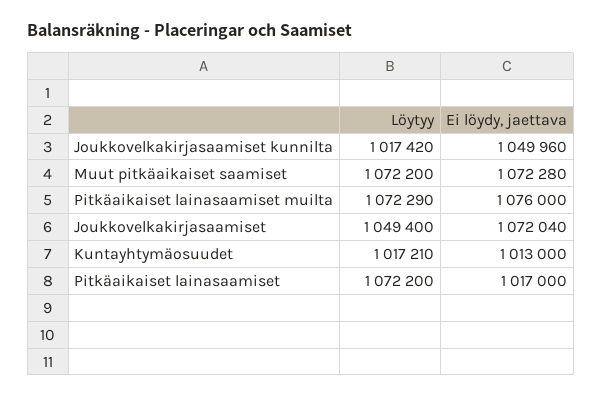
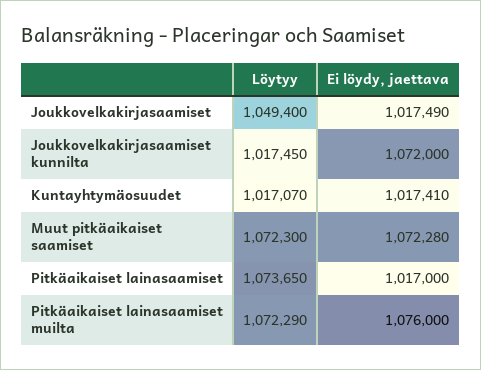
  {
    "Löytyy": {
-     "Joukkovelkakirjasaamiset kunnilta": 1017420,
+     "Joukkovelkakirjasaamiset kunnilta": 1017450,
-     "Muut pitkäaikaiset saamiset": 1072200,
+     "Muut pitkäaikaiset saamiset": 1072300,
      "Pitkäaikaiset lainasaamiset muilta": 1072290,
      "Joukkovelkakirjasaamiset": 1049400,
-     "Kuntayhtymäosuudet": 1017210,
+     "Kuntayhtymäosuudet": 1017070,
-     "Pitkäaikaiset lainasaamiset": 1072200
+     "Pitkäaikaiset lainasaamiset": 1073650
    },
    "Ei löydy, jaettava": {
-     "Joukkovelkakirjasaamiset kunnilta": 1049960,
+     "Joukkovelkakirjasaamiset kunnilta": 1072000,
      "Muut pitkäaikaiset saamiset": 1072280,
      "Pitkäaikaiset lainasaamiset muilta": 1076000,
-     "Joukkovelkakirjasaamiset": 1072040,
+     "Joukkovelkakirjasaamiset": 1017490,
-     "Kuntayhtymäosuudet": 1013000,
+     "Kuntayhtymäosuudet": 1017410,
      "Pitkäaikaiset lainasaamiset": 1017000
    }
  }

